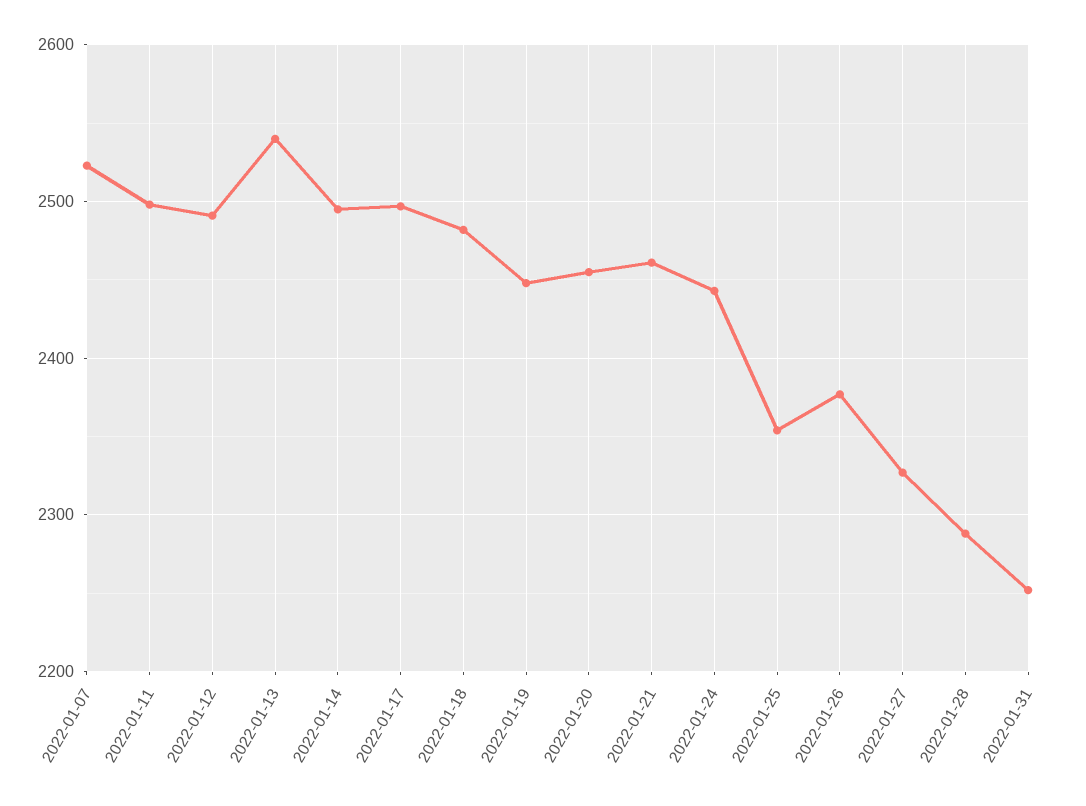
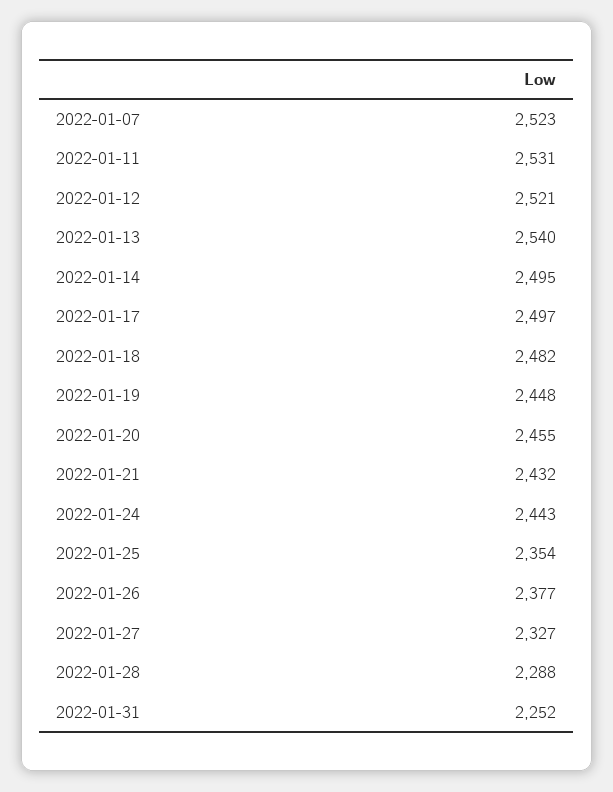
  {
    "2022-01-07": 2523,
-   "2022-01-11": 2500,
+   "2022-01-11": 2531,
-   "2022-01-12": 2490,
+   "2022-01-12": 2521,
    "2022-01-13": 2540,
    "2022-01-14": 2495,
    "2022-01-17": 2497,
    "2022-01-18": 2482,
    "2022-01-19": 2448,
    "2022-01-20": 2455,
-   "2022-01-21": 2460,
+   "2022-01-21": 2432,
    "2022-01-24": 2443,
    "2022-01-25": 2354,
    "2022-01-26": 2377,
    "2022-01-27": 2327,
    "2022-01-28": 2288,
    "2022-01-31": 2252
  }

